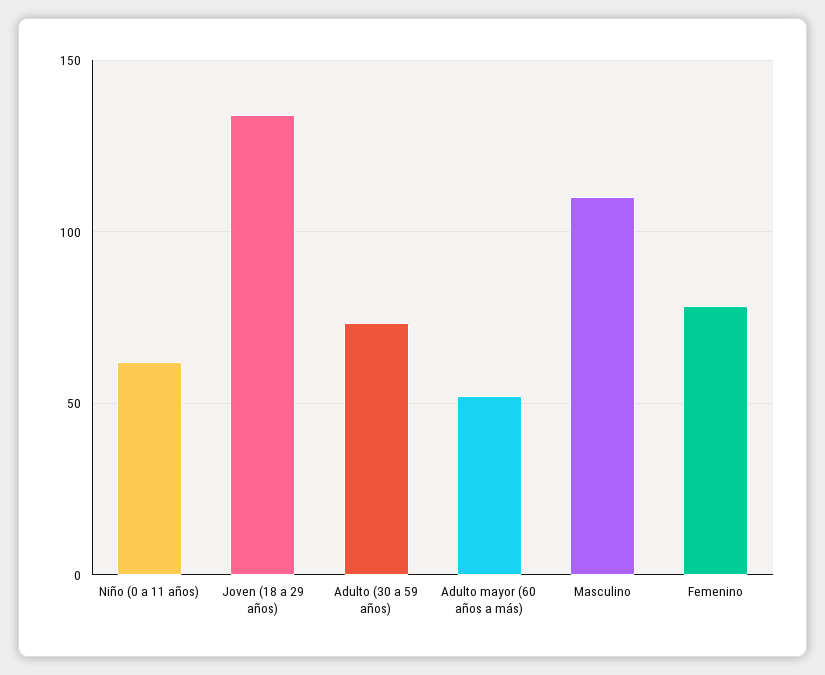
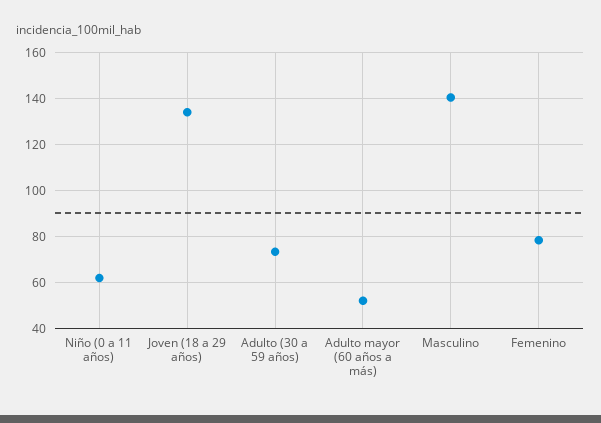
  {
    "Niño (0 a 11 años)": 60,
    "Joven (18 a 29 años)": 135,
    "Adulto (30 a 59 años)": 75,
    "Adulto mayor (60 años a más)": 50,
-   "Masculino": 110,
+   "Masculino": 140,
    "Femenino": 80
  }

